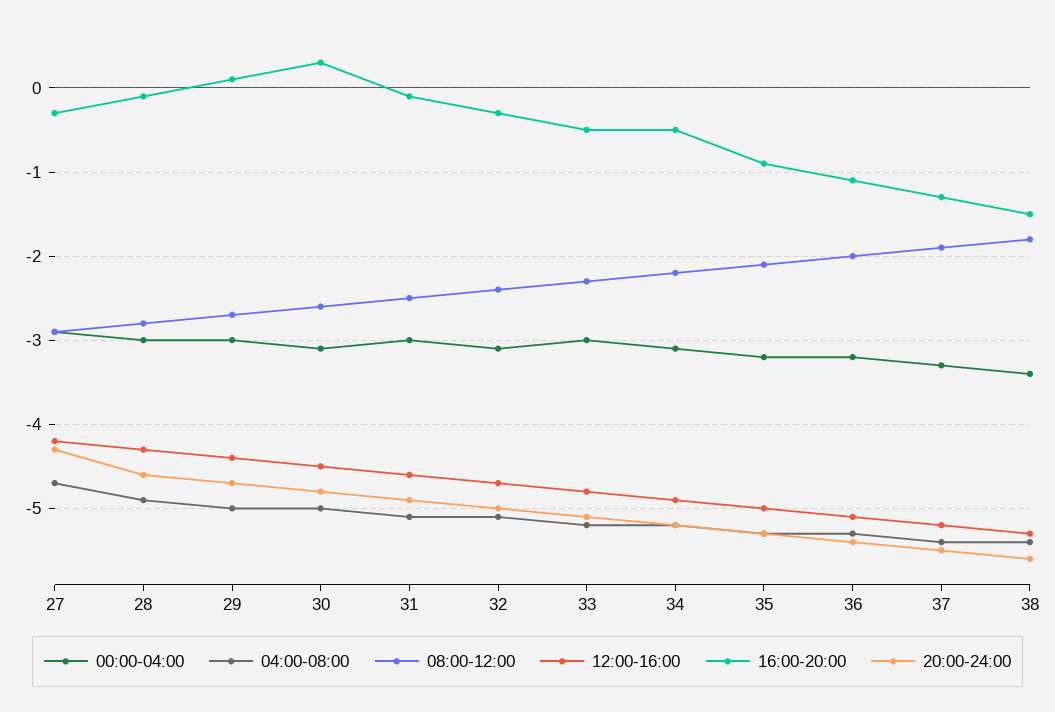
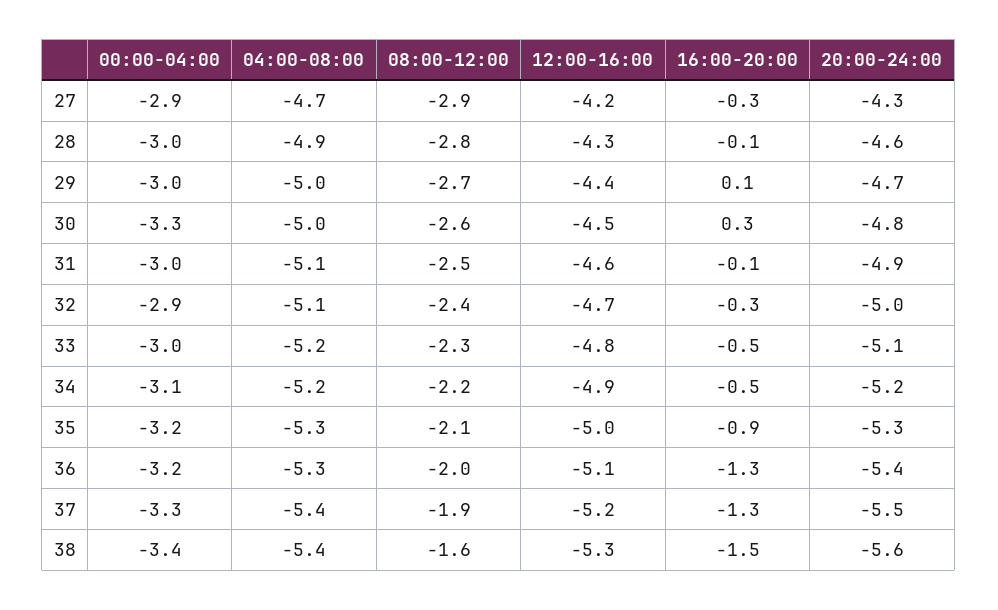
  {
    "00:00-04:00": {
      "27": -2.9,
      "28": -3,
      "29": -3,
-     "30": -3.1,
+     "30": -3.3,
      "31": -3,
-     "32": -3.1,
+     "32": -2.9,
      "33": -3,
      "34": -3.1,
      "35": -3.2,
      "36": -3.2,
      "37": -3.3,
      "38": -3.4
    },
    "04:00-08:00": {
      "27": -4.7,
      "28": -4.9,
      "29": -5,
      "30": -5,
      "31": -5.1,
      "32": -5.1,
      "33": -5.2,
      "34": -5.2,
      "35": -5.3,
      "36": -5.3,
      "37": -5.4,
      "38": -5.4
    },
    "08:00-12:00": {
      "27": -2.9,
      "28": -2.8,
      "29": -2.7,
      "30": -2.6,
      "31": -2.5,
      "32": -2.4,
      "33": -2.3,
      "34": -2.2,
      "35": -2.1,
      "36": -2,
      "37": -1.9,
-     "38": -1.8
+     "38": -1.6
    },
    "12:00-16:00": {
      "27": -4.2,
      "28": -4.3,
      "29": -4.4,
      "30": -4.5,
      "31": -4.6,
      "32": -4.7,
      "33": -4.8,
      "34": -4.9,
      "35": -5,
      "36": -5.1,
      "37": -5.2,
      "38": -5.3
    },
    "16:00-20:00": {
      "27": -0.3,
      "28": -0.1,
      "29": 0.1,
      "30": 0.3,
      "31": -0.1,
      "32": -0.3,
      "33": -0.5,
      "34": -0.5,
      "35": -0.9,
-     "36": -1.1,
+     "36": -1.3,
      "37": -1.3,
      "38": -1.5
    },
    "20:00-24:00": {
      "27": -4.3,
      "28": -4.6,
      "29": -4.7,
      "30": -4.8,
      "31": -4.9,
      "32": -5,
      "33": -5.1,
      "34": -5.2,
      "35": -5.3,
      "36": -5.4,
      "37": -5.5,
      "38": -5.6
    }
  }

